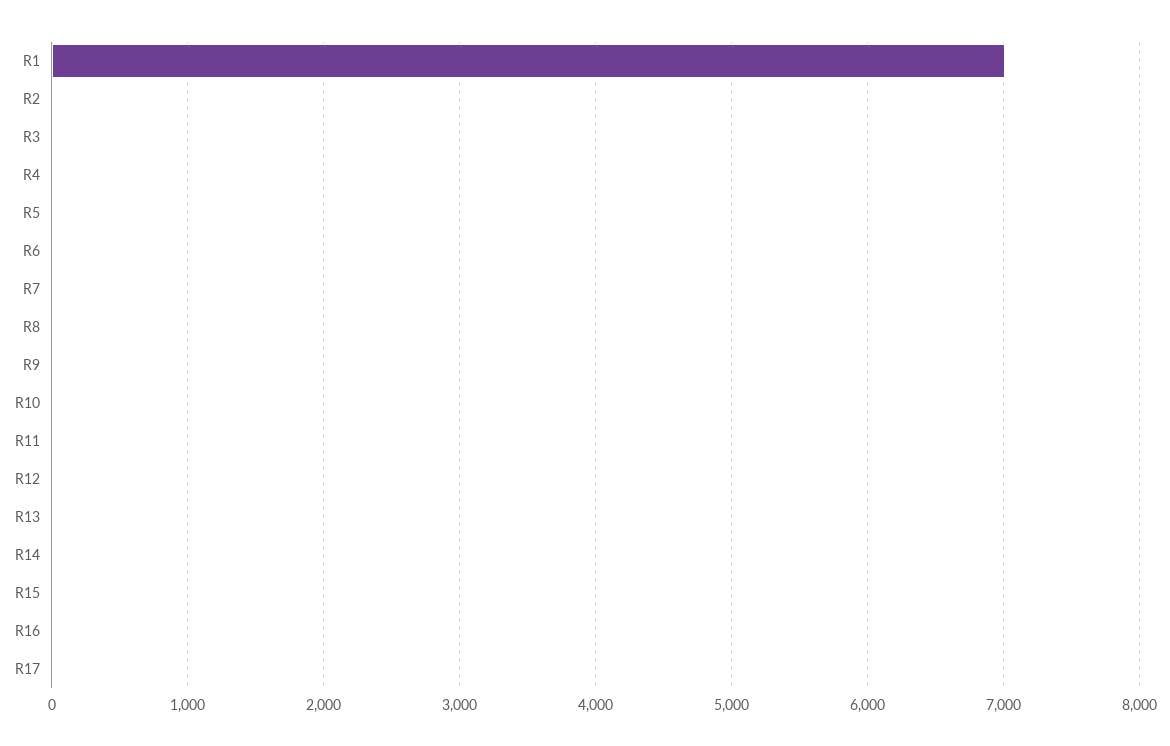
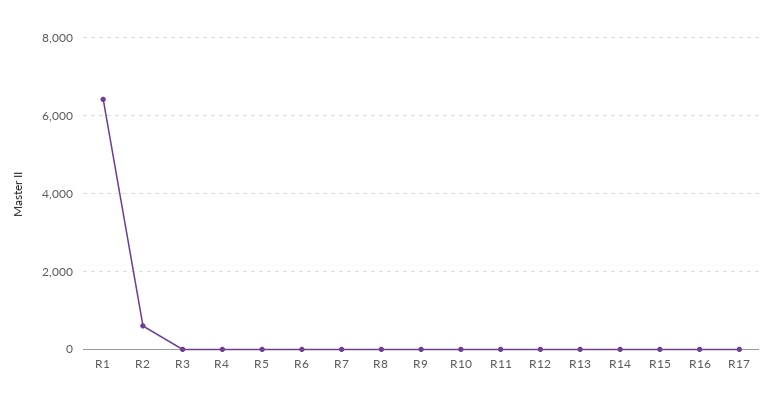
  {
-   "R1": 7000,
+   "R1": 6400,
-   "R2": 0,
+   "R2": 600,
    "R3": 0,
    "R4": 0,
    "R5": 0,
    "R6": 0,
    "R7": 0,
    "R8": 0,
    "R9": 0,
    "R10": 0,
    "R11": 0,
    "R12": 0,
    "R13": 0,
    "R14": 0,
    "R15": 0,
    "R16": 0,
    "R17": 0
  }

